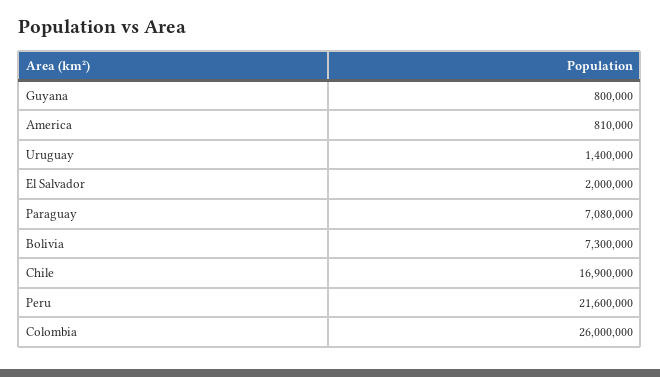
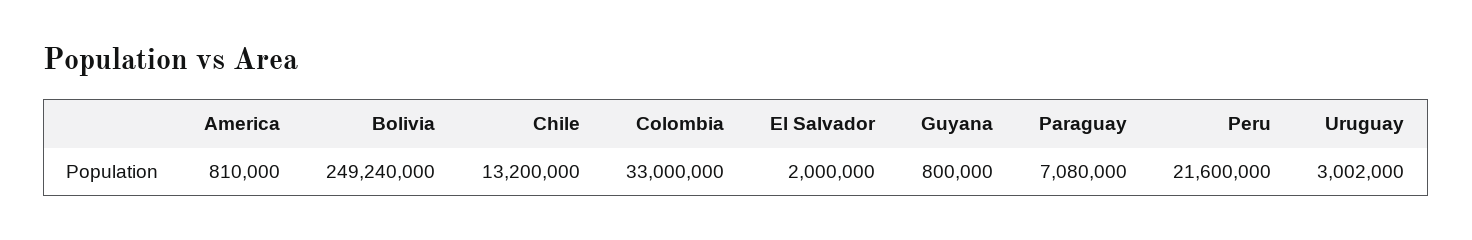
  {
    "Guyana": 800000,
    "America": 810000,
-   "Uruguay": 1400000,
+   "Uruguay": 3002000,
    "El Salvador": 2000000,
    "Paraguay": 7080000,
-   "Bolivia": 7300000,
+   "Bolivia": 249240000,
-   "Chile": 16900000,
+   "Chile": 13200000,
    "Peru": 21600000,
-   "Colombia": 26000000
+   "Colombia": 33000000
  }

